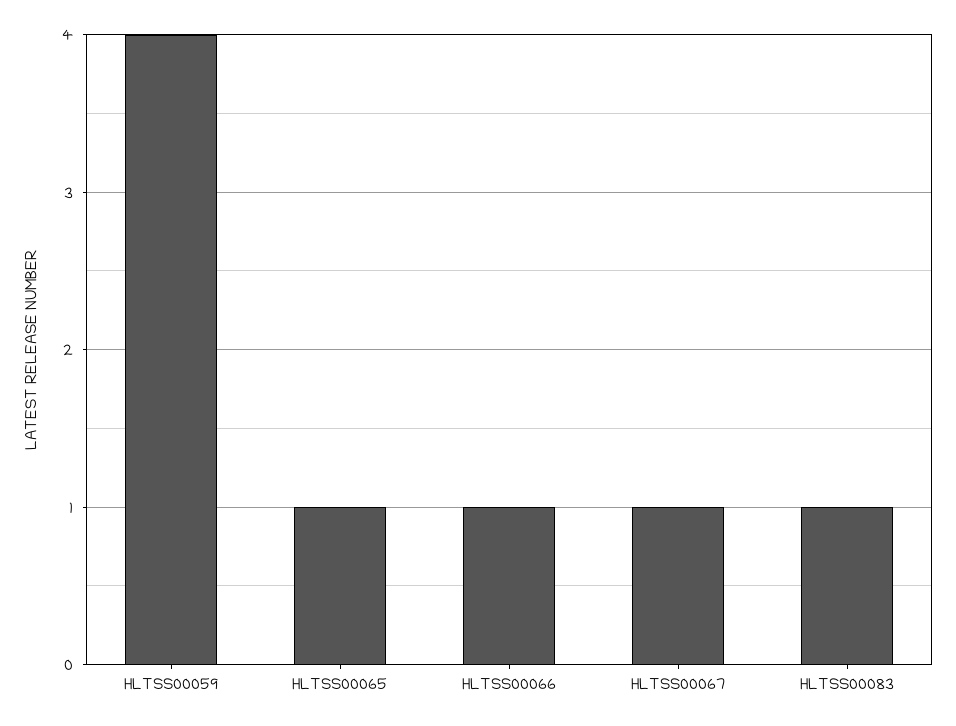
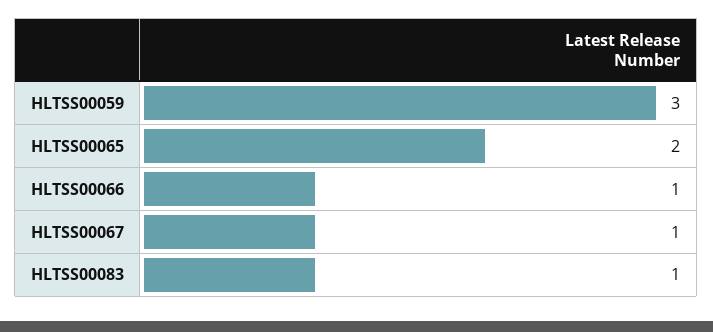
  {
-   "HLTSS00059": 4,
+   "HLTSS00059": 3,
-   "HLTSS00065": 1,
+   "HLTSS00065": 2,
    "HLTSS00066": 1,
    "HLTSS00067": 1,
    "HLTSS00083": 1
  }

